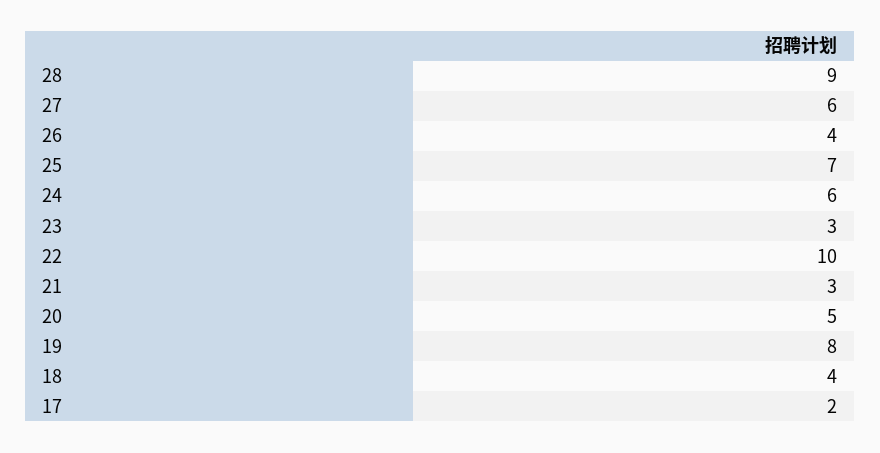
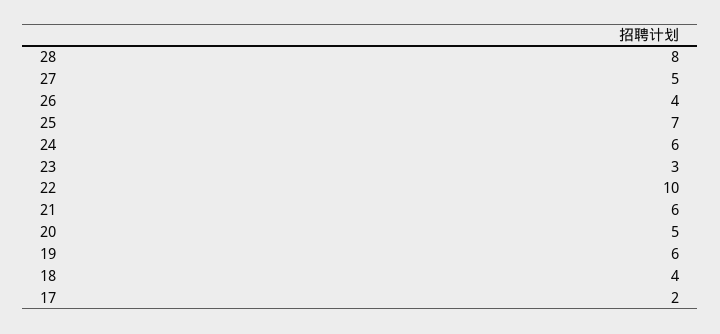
  {
-   "28": 9,
+   "28": 8,
-   "27": 6,
+   "27": 5,
    "26": 4,
    "25": 7,
    "24": 6,
    "23": 3,
    "22": 10,
-   "21": 3,
+   "21": 6,
    "20": 5,
-   "19": 8,
+   "19": 6,
    "18": 4,
    "17": 2
  }

